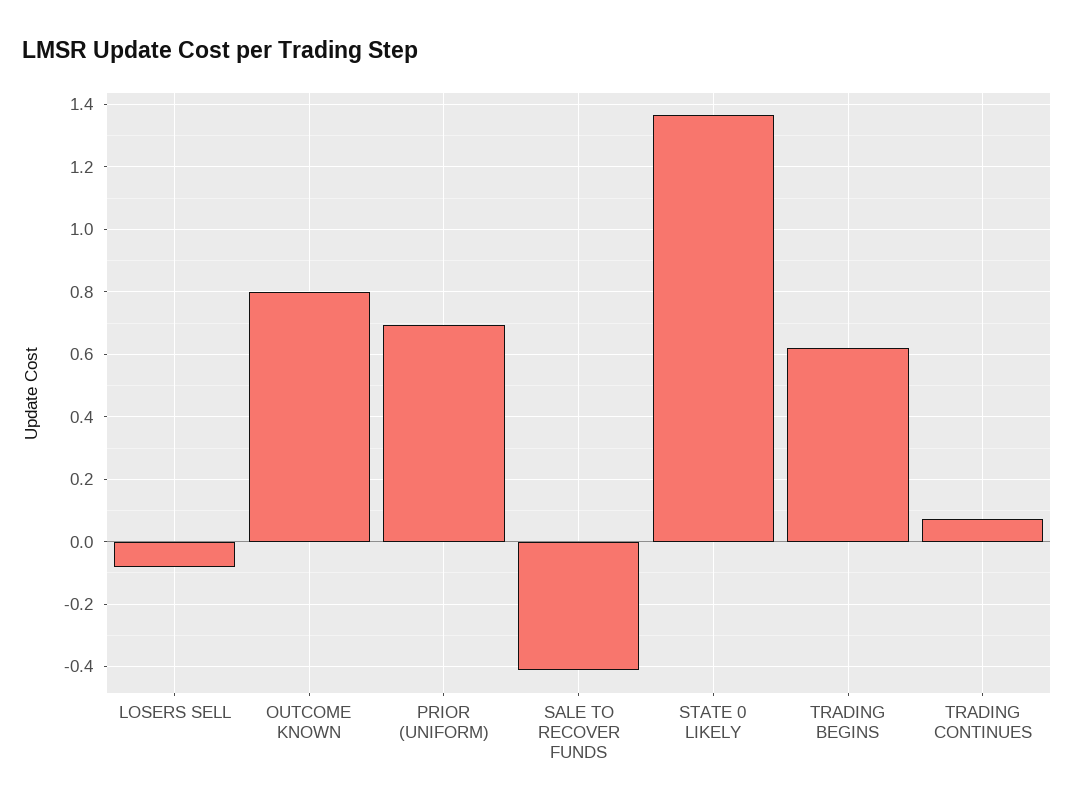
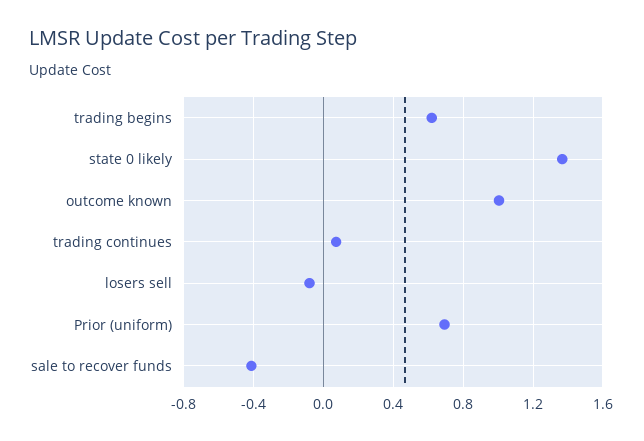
  {
    "LOSERS SELL": -0.08,
-   "OUTCOME KNOWN": 0.8,
+   "OUTCOME KNOWN": 1,
    "PRIOR (UNIFORM)": 0.7,
    "SALE TO RECOVER FUNDS": -0.42,
    "STATE 0 LIKELY": 1.36,
    "TRADING BEGINS": 0.62,
    "TRADING CONTINUES": 0.08
  }

